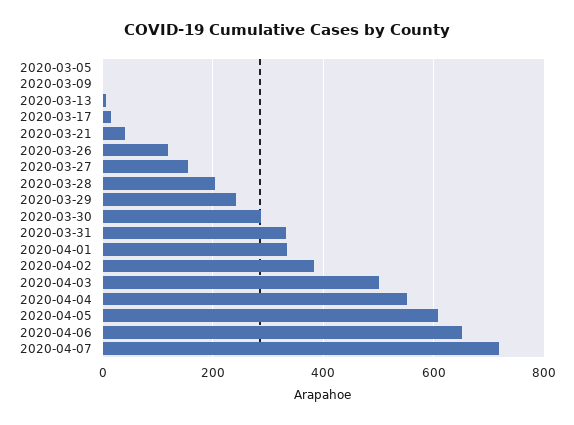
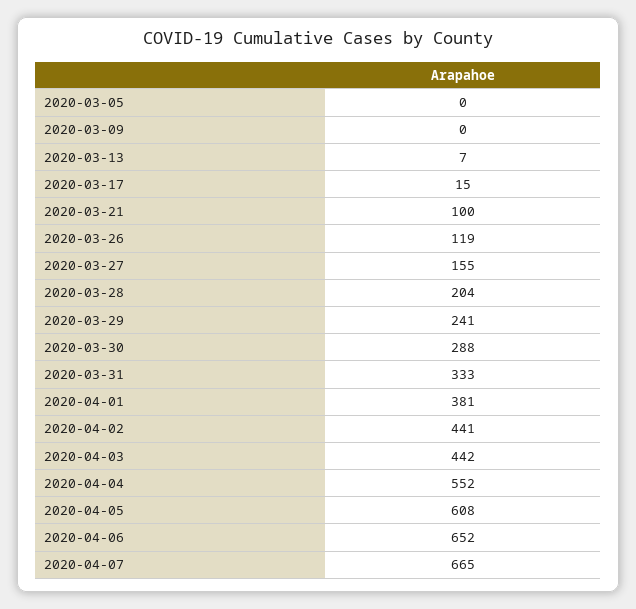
  {
    "2020-03-05": 0,
    "2020-03-09": 0,
    "2020-03-13": 7,
    "2020-03-17": 15,
-   "2020-03-21": 40,
+   "2020-03-21": 100,
    "2020-03-26": 119,
    "2020-03-27": 155,
    "2020-03-28": 204,
    "2020-03-29": 241,
    "2020-03-30": 288,
    "2020-03-31": 333,
-   "2020-04-01": 340,
+   "2020-04-01": 381,
-   "2020-04-02": 380,
+   "2020-04-02": 441,
-   "2020-04-03": 500,
+   "2020-04-03": 442,
    "2020-04-04": 552,
    "2020-04-05": 608,
    "2020-04-06": 652,
-   "2020-04-07": 720
+   "2020-04-07": 665
  }

